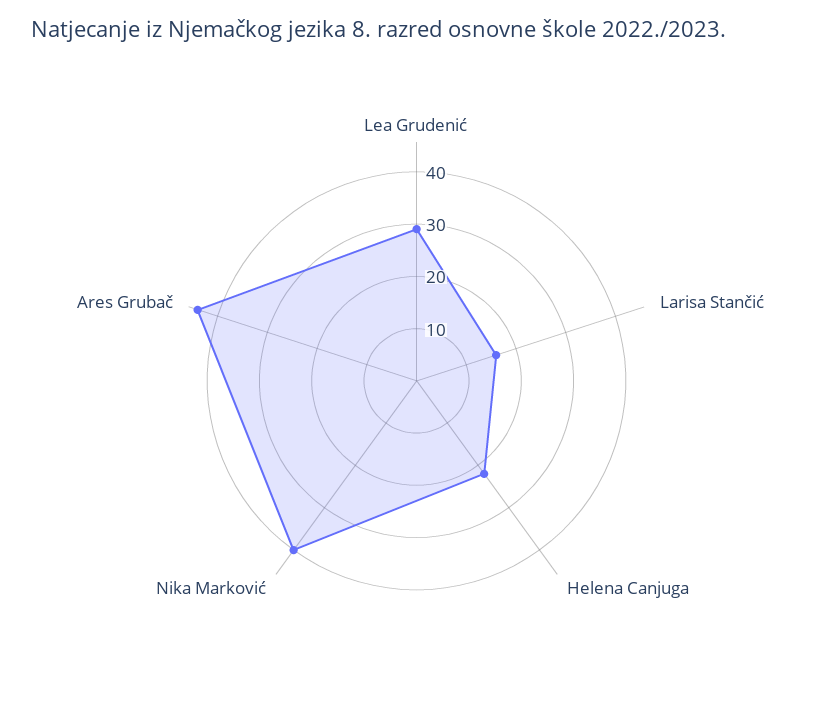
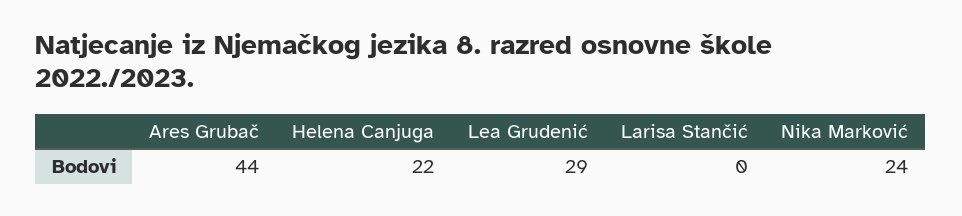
  {
    "Lea Grudenić": 29,
-   "Larisa Stančić": 15,
+   "Larisa Stančić": 0,
    "Helena Canjuga": 22,
-   "Nika Marković": 40,
+   "Nika Marković": 24,
    "Ares Grubač": 44
  }

